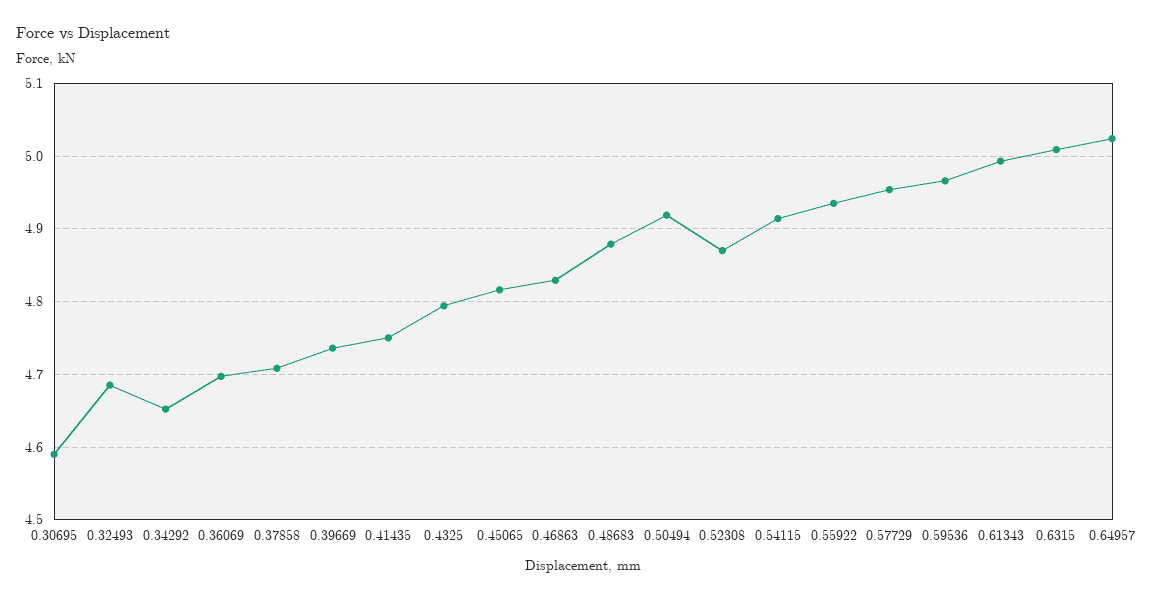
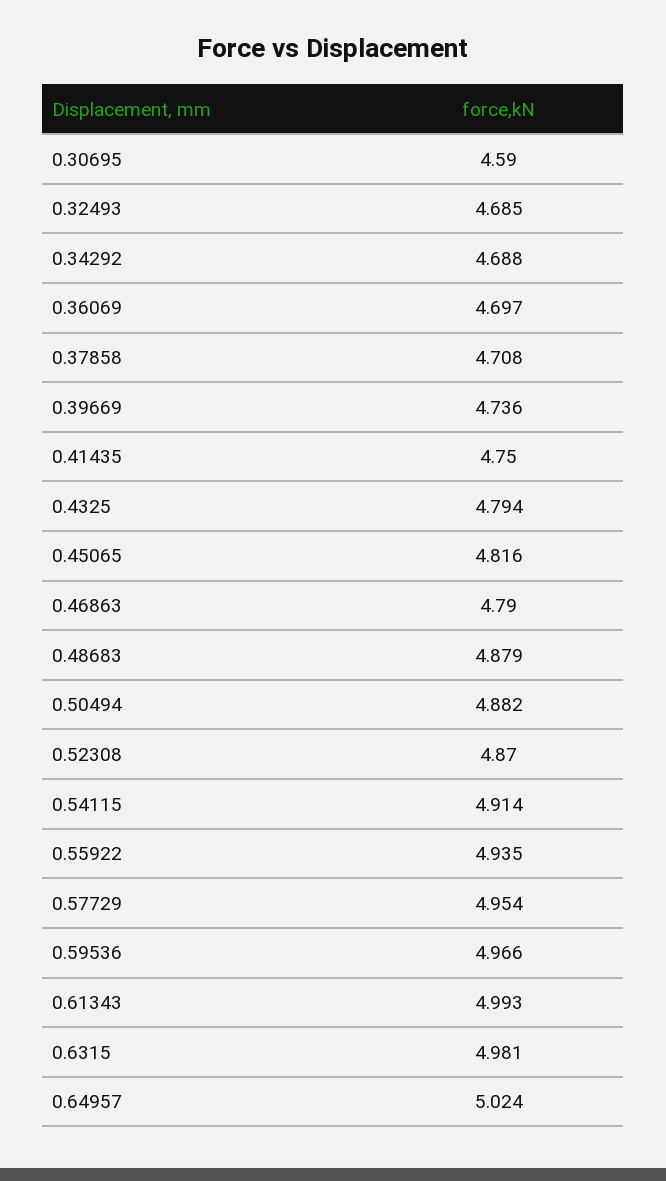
  {
    "0.30695": 4.59,
    "0.32493": 4.685,
-   "0.34292": 4.65,
+   "0.34292": 4.688,
    "0.36069": 4.697,
    "0.37858": 4.708,
    "0.39669": 4.736,
    "0.41435": 4.75,
    "0.4325": 4.794,
    "0.45065": 4.816,
-   "0.46863": 4.83,
+   "0.46863": 4.79,
    "0.48683": 4.879,
-   "0.50494": 4.92,
+   "0.50494": 4.882,
    "0.52308": 4.87,
    "0.54115": 4.914,
    "0.55922": 4.935,
    "0.57729": 4.954,
    "0.59536": 4.966,
    "0.61343": 4.993,
-   "0.6315": 5.01,
+   "0.6315": 4.981,
    "0.64957": 5.024
  }

